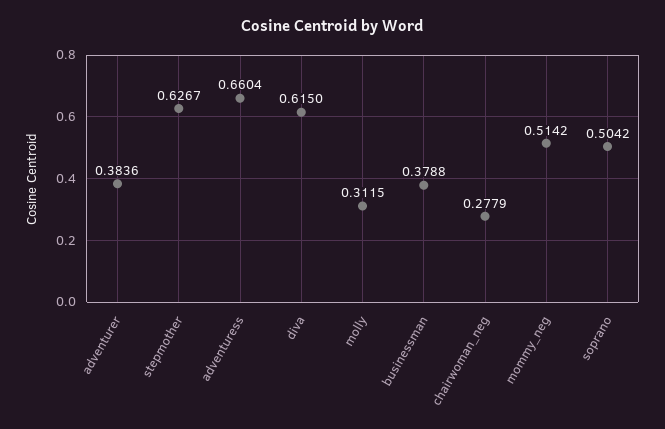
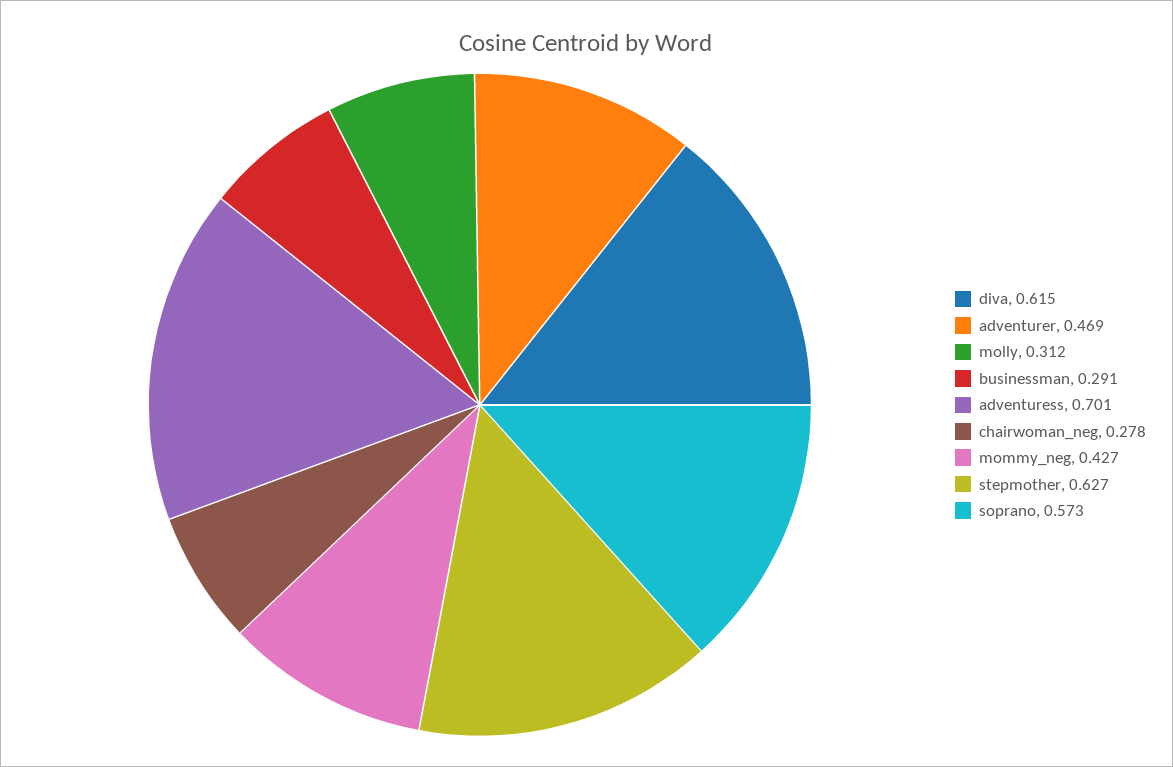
  {
-   "adventurer": 0.3836,
+   "adventurer": 0.469,
    "stepmother": 0.6267,
-   "adventuress": 0.6604,
+   "adventuress": 0.701,
    "diva": 0.615,
    "molly": 0.3115,
-   "businessman": 0.3788,
+   "businessman": 0.291,
    "chairwoman_neg": 0.2779,
-   "mommy_neg": 0.5142,
+   "mommy_neg": 0.427,
-   "soprano": 0.5042
+   "soprano": 0.573
  }

